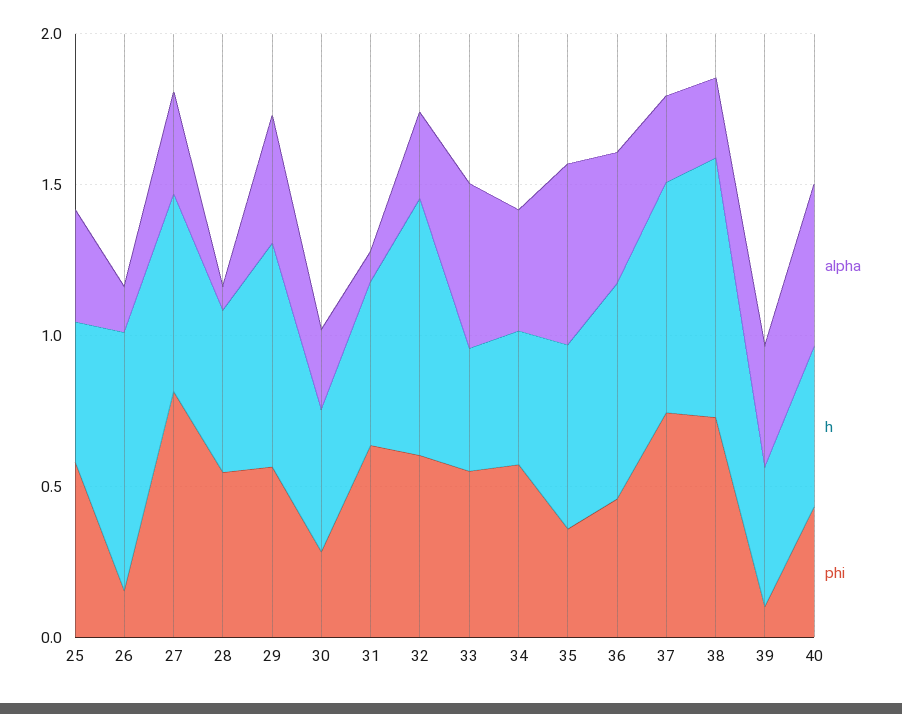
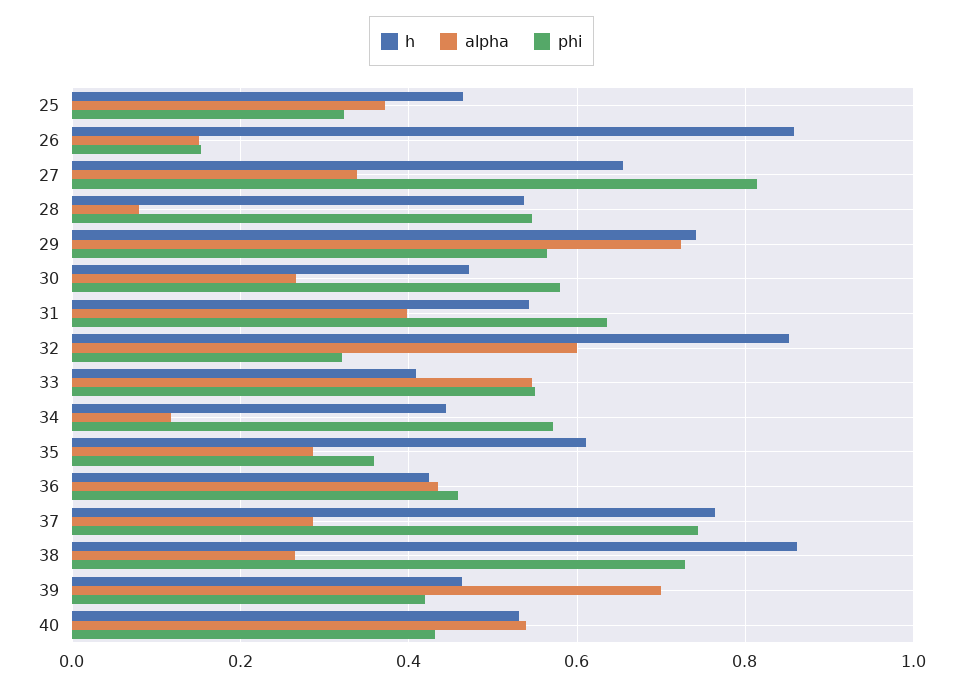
  {
    "alpha": {
      "25": 0.38,
      "26": 0.16,
      "27": 0.34,
      "28": 0.08,
-     "29": 0.4,
+     "29": 0.72,
      "30": 0.26,
-     "31": 0.1,
+     "31": 0.4,
-     "32": 0.3,
+     "32": 0.6,
      "33": 0.54,
-     "34": 0.4,
+     "34": 0.12,
-     "35": 0.6,
+     "35": 0.28,
      "36": 0.44,
      "37": 0.28,
      "38": 0.26,
-     "39": 0.4,
+     "39": 0.7,
      "40": 0.54
    },
    "h": {
      "25": 0.46,
      "26": 0.86,
      "27": 0.66,
      "28": 0.54,
      "29": 0.74,
      "30": 0.48,
      "31": 0.54,
      "32": 0.86,
      "33": 0.4,
      "34": 0.44,
      "35": 0.62,
-     "36": 0.7,
+     "36": 0.42,
      "37": 0.76,
      "38": 0.86,
      "39": 0.46,
      "40": 0.54
    },
    "phi": {
-     "25": 0.6,
+     "25": 0.32,
      "26": 0.16,
      "27": 0.82,
      "28": 0.54,
      "29": 0.56,
-     "30": 0.3,
+     "30": 0.58,
      "31": 0.64,
-     "32": 0.6,
+     "32": 0.32,
      "33": 0.56,
      "34": 0.58,
      "35": 0.36,
      "36": 0.46,
      "37": 0.74,
      "38": 0.72,
-     "39": 0.1,
+     "39": 0.42,
      "40": 0.44
    }
  }

